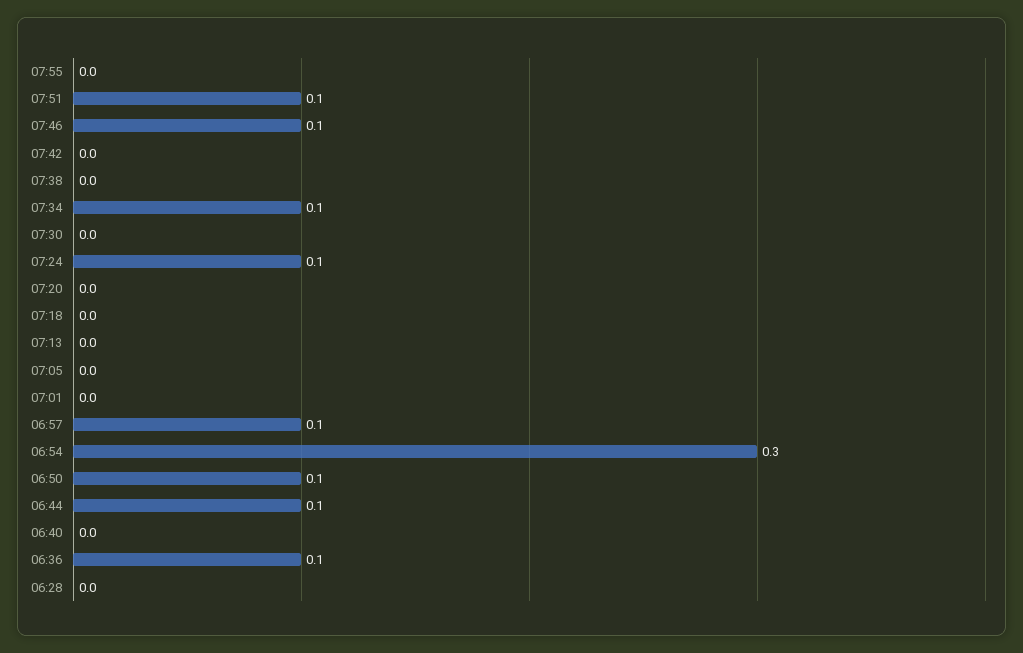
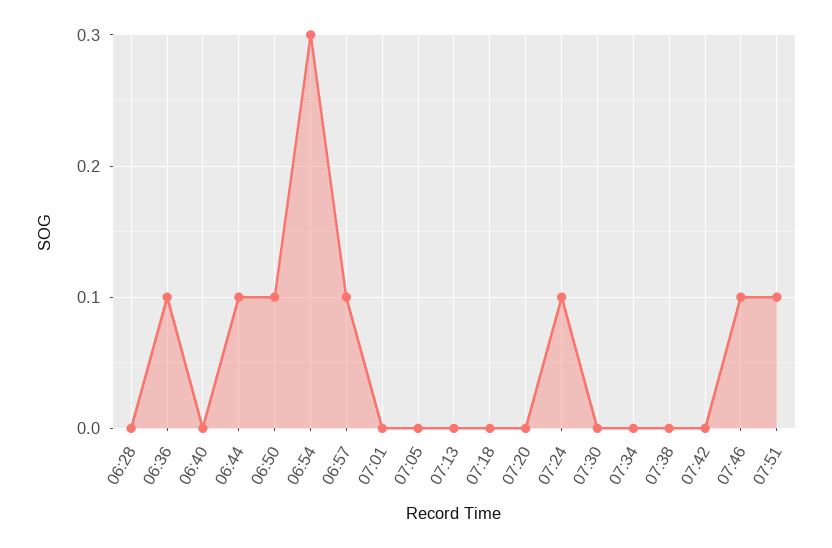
  {
-   "07:55": 0,
    "07:51": 0.1,
    "07:46": 0.1,
    "07:42": 0,
    "07:38": 0,
-   "07:34": 0.1,
+   "07:34": 0,
    "07:30": 0,
    "07:24": 0.1,
    "07:20": 0,
    "07:18": 0,
    "07:13": 0,
    "07:05": 0,
    "07:01": 0,
    "06:57": 0.1,
    "06:54": 0.3,
    "06:50": 0.1,
    "06:44": 0.1,
    "06:40": 0,
    "06:36": 0.1,
    "06:28": 0
  }

